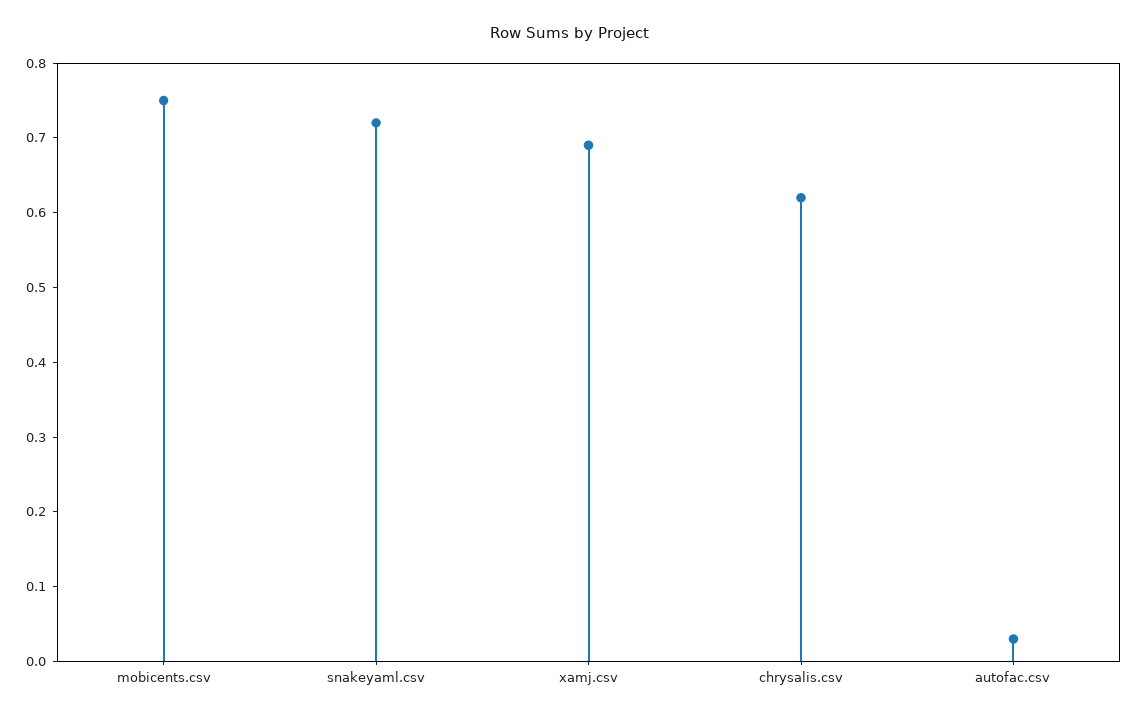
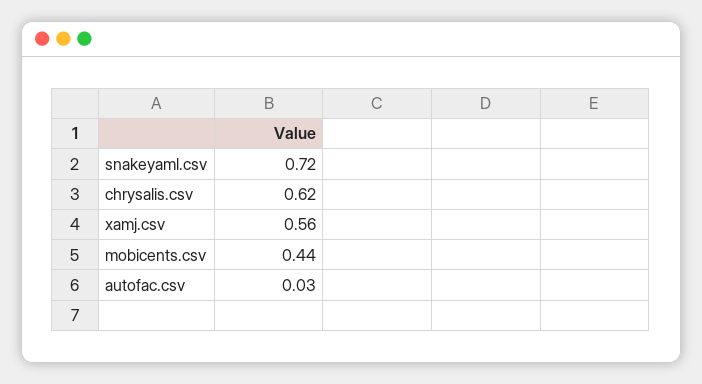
  {
-   "mobicents.csv": 0.75,
+   "mobicents.csv": 0.44,
    "snakeyaml.csv": 0.72,
-   "xamj.csv": 0.7,
+   "xamj.csv": 0.56,
    "chrysalis.csv": 0.62,
    "autofac.csv": 0.03
  }

